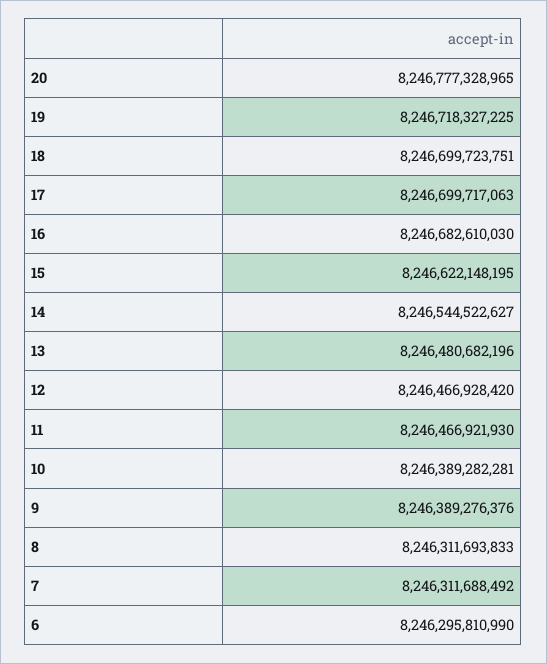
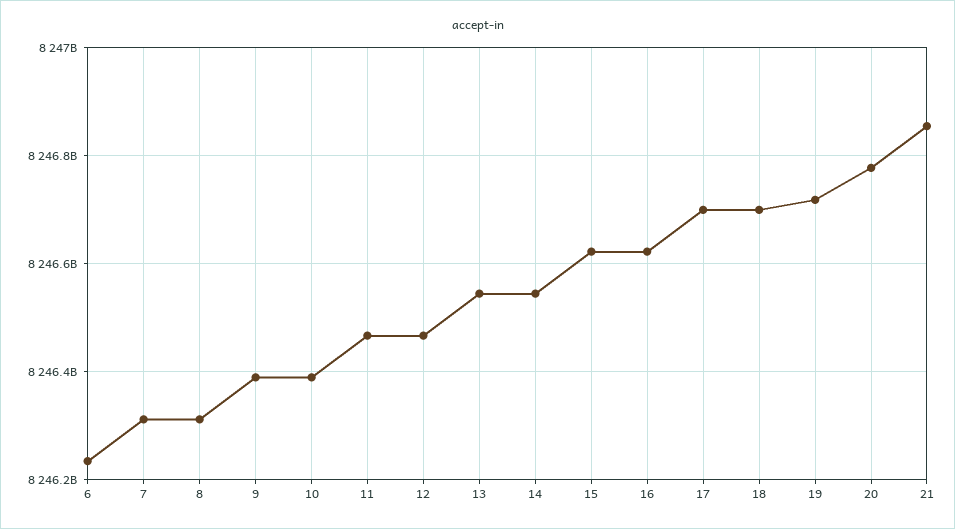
  {
    "20": 8246777328965,
    "19": 8246718327225,
    "18": 8246699723751,
    "17": 8246699717063,
-   "16": 8246682610030,
+   "16": 8246620000000,
    "15": 8246622148195,
    "14": 8246544522627,
-   "13": 8246480682196,
+   "13": 8246540000000,
    "12": 8246466928420,
    "11": 8246466921930,
    "10": 8246389282281,
    "9": 8246389276376,
    "8": 8246311693833,
    "7": 8246311688492,
-   "6": 8246295810990
+   "6": 8246240000000,
+   "21": 8246860000000
  }

